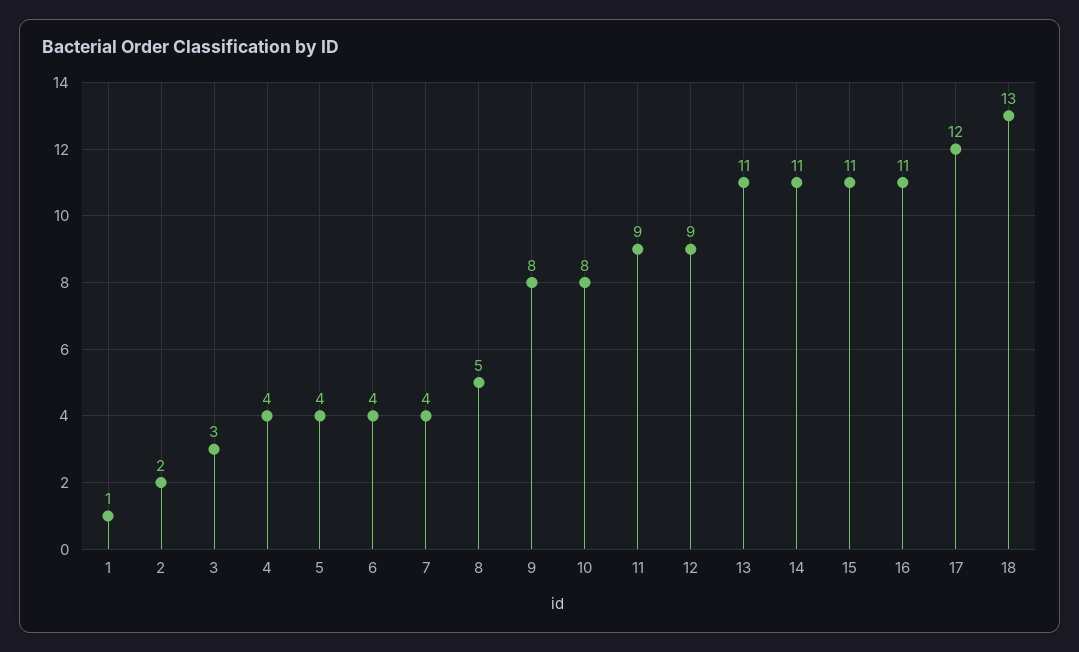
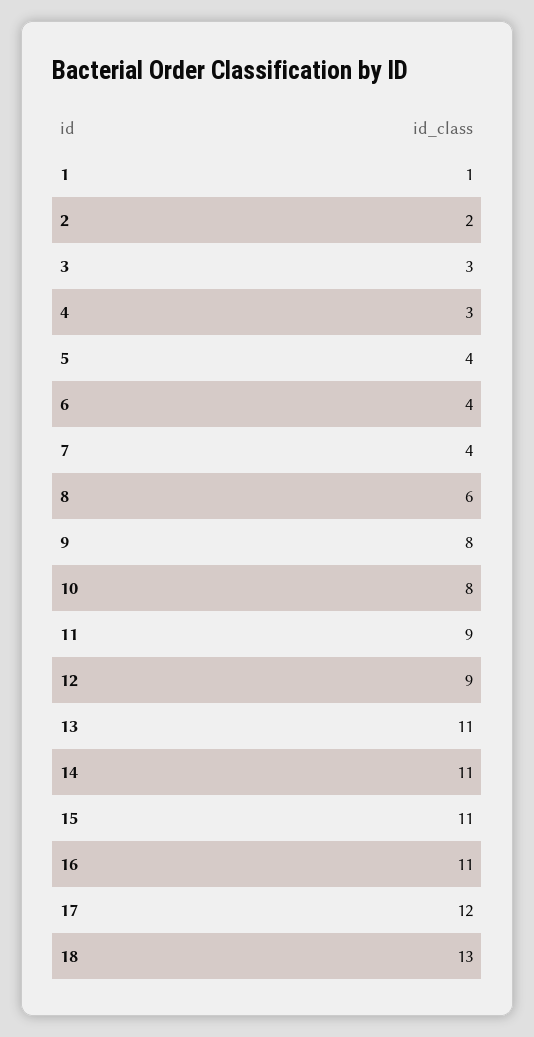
  {
    "1": 1,
    "2": 2,
    "3": 3,
-   "4": 4,
+   "4": 3,
    "5": 4,
    "6": 4,
    "7": 4,
-   "8": 5,
+   "8": 6,
    "9": 8,
    "10": 8,
    "11": 9,
    "12": 9,
    "13": 11,
    "14": 11,
    "15": 11,
    "16": 11,
    "17": 12,
    "18": 13
  }

